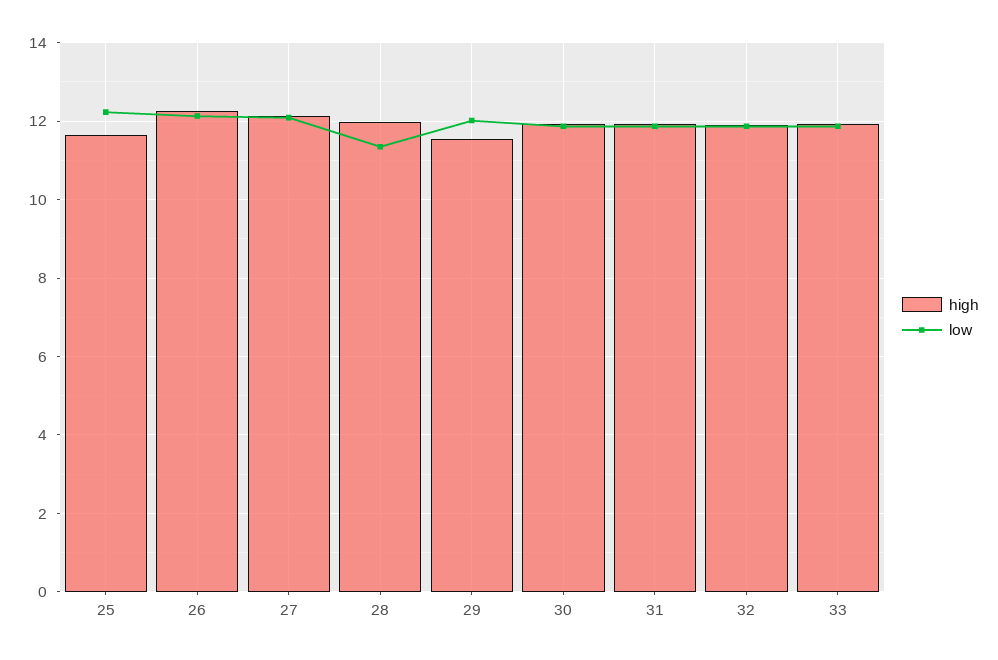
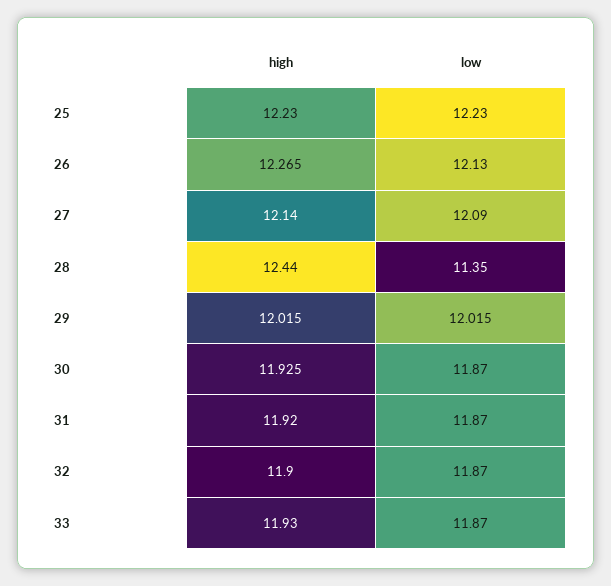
  {
    "high": {
-     "25": 11.6,
+     "25": 12.23,
      "26": 12.265,
      "27": 12.14,
-     "28": 12,
+     "28": 12.44,
-     "29": 11.6,
+     "29": 12.015,
      "30": 11.925,
      "31": 11.92,
      "32": 11.9,
      "33": 11.93
    },
    "low": {
      "25": 12.23,
      "26": 12.13,
      "27": 12.09,
      "28": 11.35,
      "29": 12.015,
      "30": 11.87,
      "31": 11.87,
      "32": 11.87,
      "33": 11.87
    }
  }

